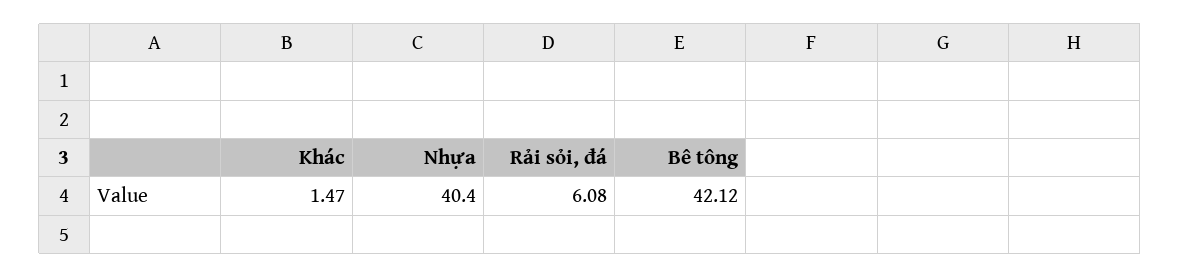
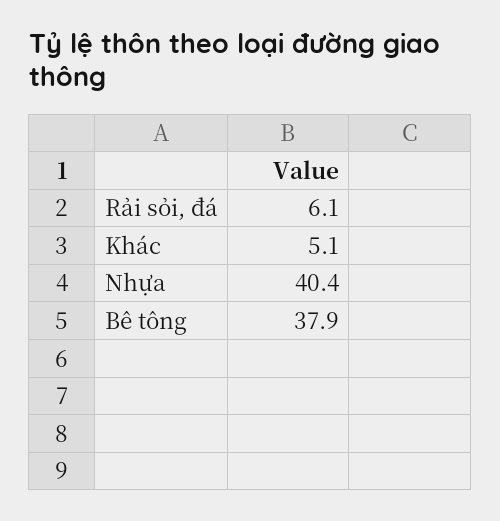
  {
-   "Khác": 1.47,
+   "Khác": 5.1,
    "Nhựa": 40.4,
    "Rải sỏi, đá": 6.08,
-   "Bê tông": 42.12
+   "Bê tông": 37.9
  }

